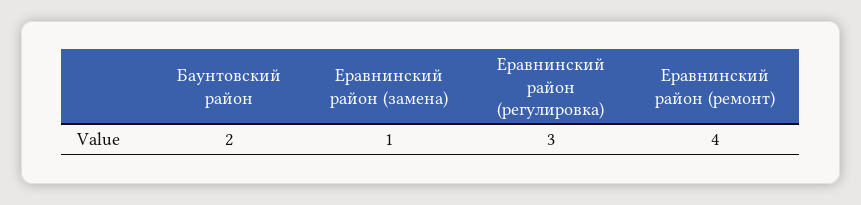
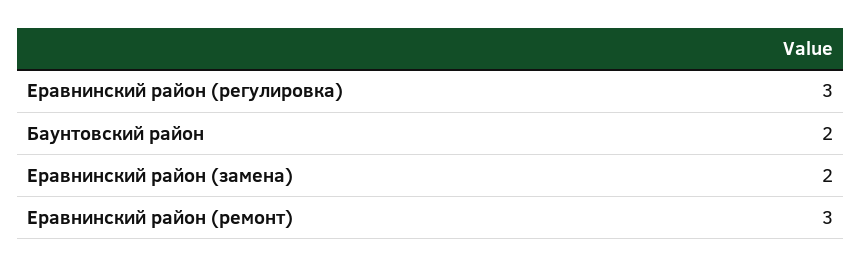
  {
    "Баунтовский район": 2,
-   "Еравнинский район (замена)": 1,
+   "Еравнинский район (замена)": 2,
    "Еравнинский район (регулировка)": 3,
-   "Еравнинский район (ремонт)": 4
+   "Еравнинский район (ремонт)": 3
  }

